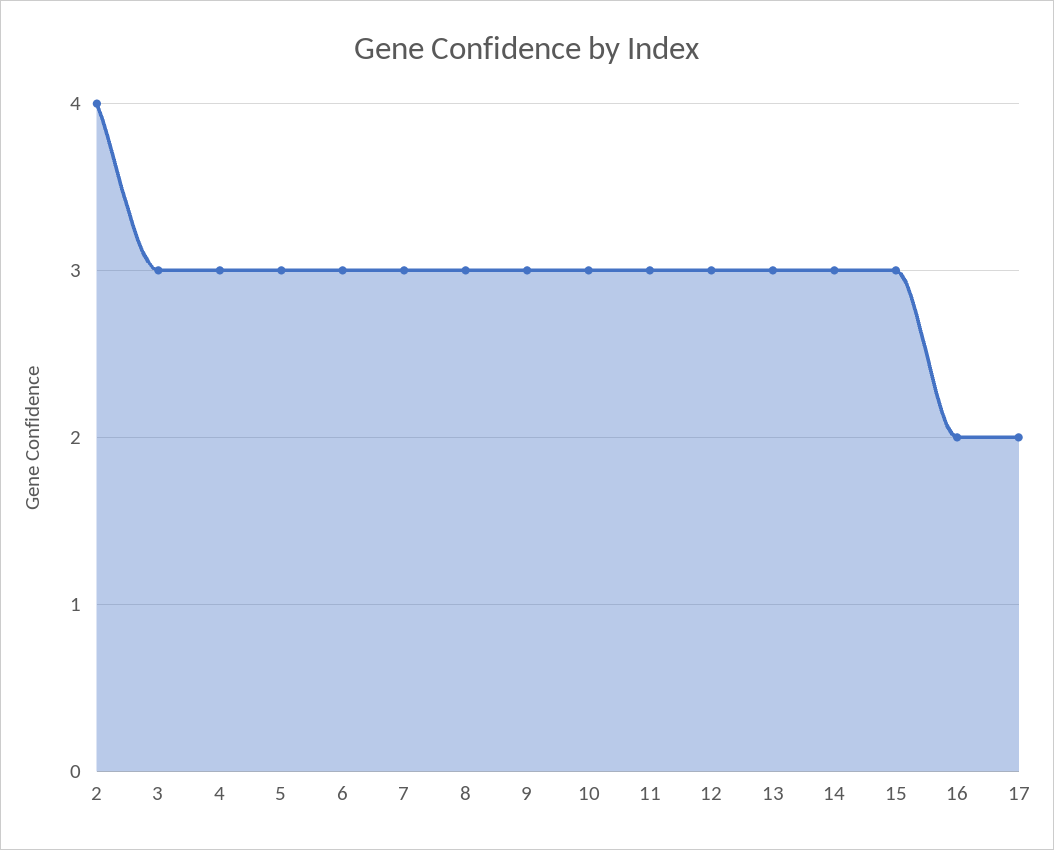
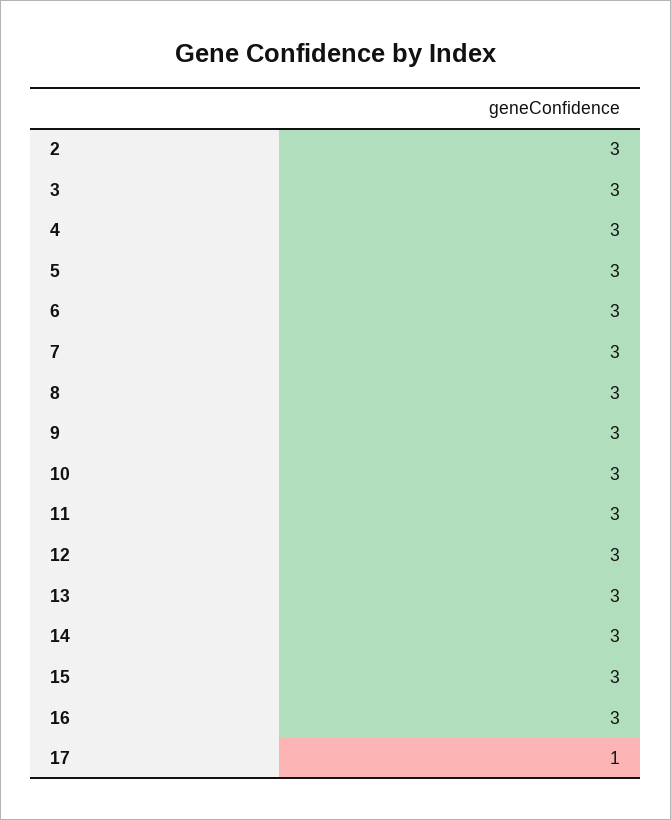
  {
-   "2": 4,
+   "2": 3,
    "3": 3,
    "4": 3,
    "5": 3,
    "6": 3,
    "7": 3,
    "8": 3,
    "9": 3,
    "10": 3,
    "11": 3,
    "12": 3,
    "13": 3,
    "14": 3,
    "15": 3,
-   "16": 2,
+   "16": 3,
-   "17": 2
+   "17": 1
  }

